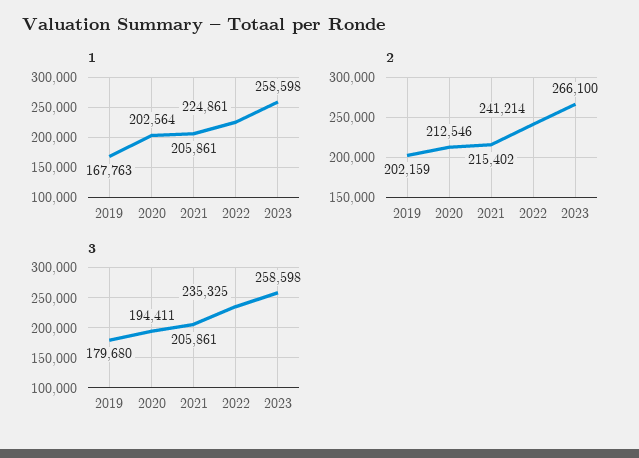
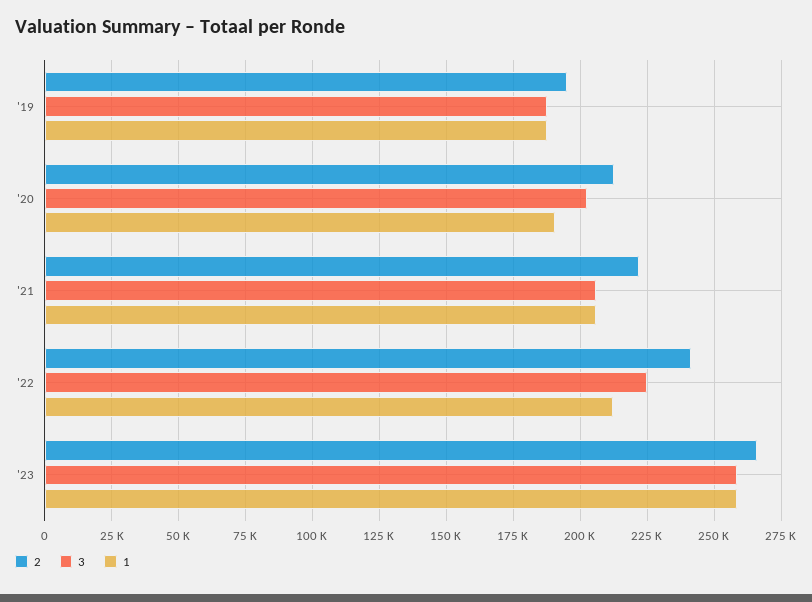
  {
    "1": {
-     "2019": 167763,
+     "2019": 187500,
-     "2020": 202564,
+     "2020": 190000,
      "2021": 205861,
-     "2022": 224861,
+     "2022": 212500,
      "2023": 258598
    },
    "2": {
-     "2019": 202159,
+     "2019": 195000,
      "2020": 212546,
-     "2021": 215402,
+     "2021": 222500,
      "2022": 241214,
      "2023": 266100
    },
    "3": {
-     "2019": 179680,
+     "2019": 187500,
-     "2020": 194411,
+     "2020": 202500,
      "2021": 205861,
-     "2022": 235325,
+     "2022": 225000,
      "2023": 258598
    }
  }

